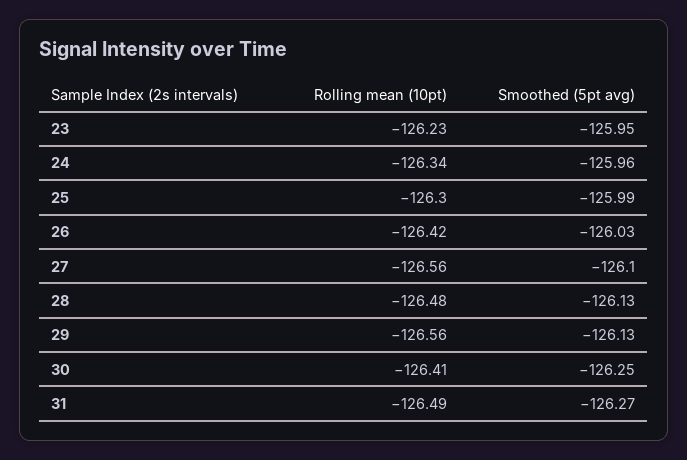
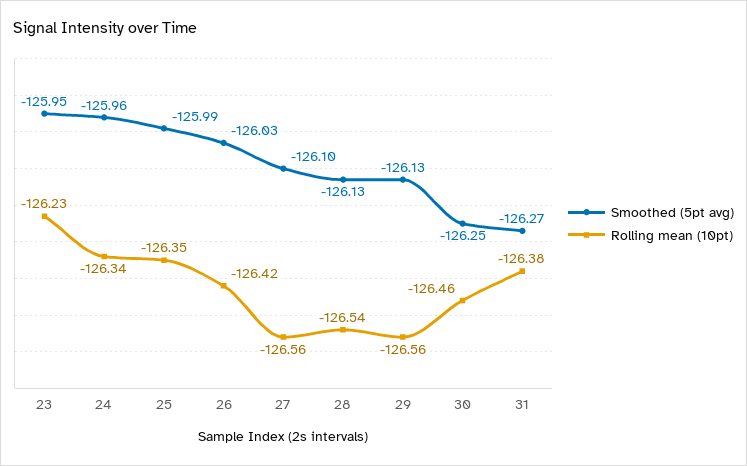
  {
    "Rolling mean (10pt)": {
      "23": -126.23,
      "24": -126.34,
-     "25": -126.3,
+     "25": -126.35,
      "26": -126.42,
      "27": -126.56,
-     "28": -126.48,
+     "28": -126.54,
      "29": -126.56,
-     "30": -126.41,
+     "30": -126.46,
-     "31": -126.49
+     "31": -126.38
    },
    "Smoothed (5pt avg)": {
      "23": -125.95,
      "24": -125.96,
      "25": -125.99,
      "26": -126.03,
      "27": -126.1,
      "28": -126.13,
      "29": -126.13,
      "30": -126.25,
      "31": -126.27
    }
  }

